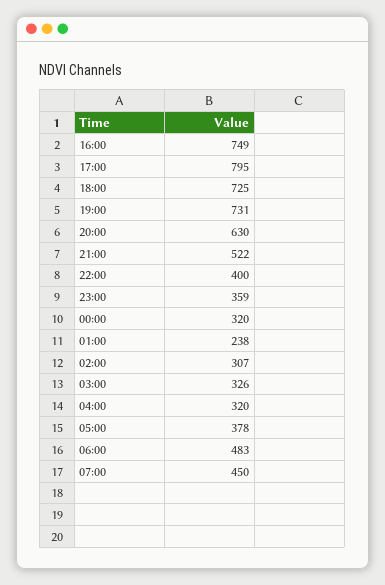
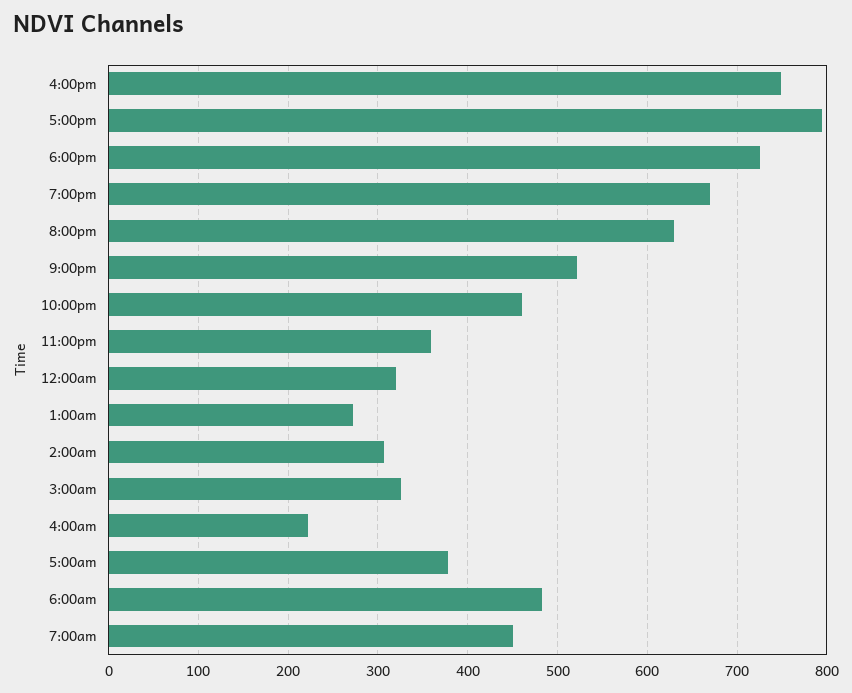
  {
    "16:00": 749,
    "17:00": 795,
    "18:00": 725,
-   "19:00": 731,
+   "19:00": 670,
    "20:00": 630,
    "21:00": 522,
-   "22:00": 400,
+   "22:00": 460,
    "23:00": 359,
    "00:00": 320,
-   "01:00": 238,
+   "01:00": 270,
    "02:00": 307,
    "03:00": 326,
-   "04:00": 320,
+   "04:00": 220,
    "05:00": 378,
    "06:00": 483,
    "07:00": 450
  }

